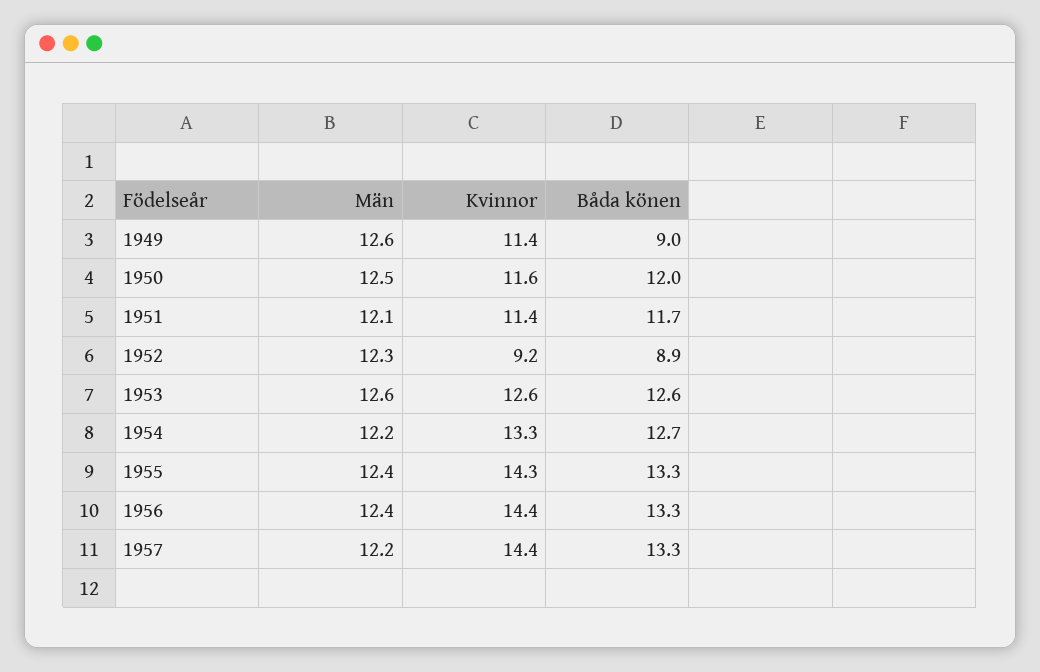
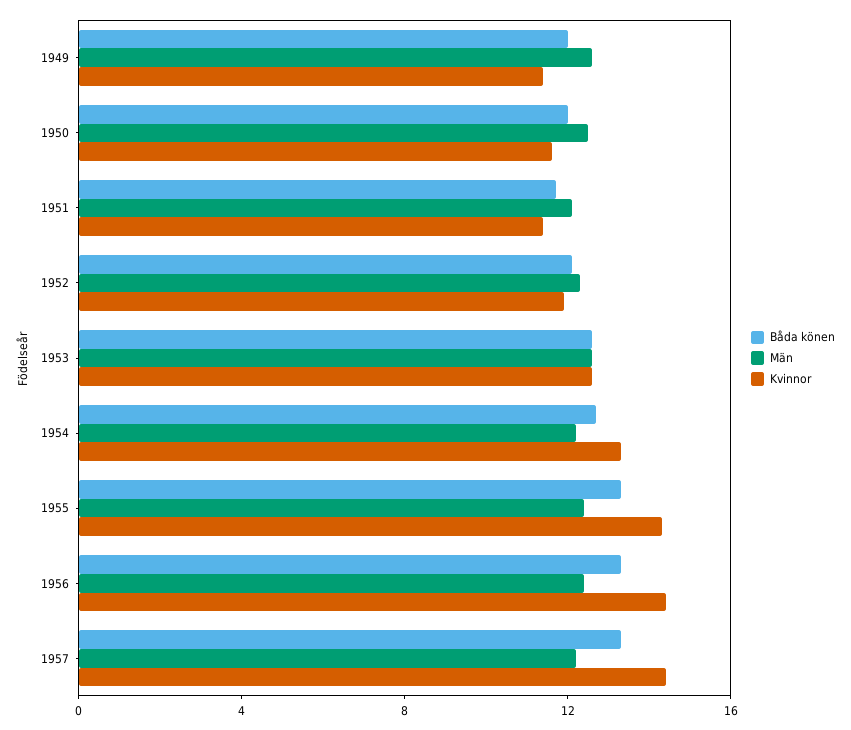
  {
    "Män": {
      "1949": 12.6,
      "1950": 12.5,
      "1951": 12.1,
      "1952": 12.3,
      "1953": 12.6,
      "1954": 12.2,
      "1955": 12.4,
      "1956": 12.4,
      "1957": 12.2
    },
    "Kvinnor": {
      "1949": 11.4,
      "1950": 11.6,
      "1951": 11.4,
-     "1952": 9.2,
+     "1952": 12,
      "1953": 12.6,
      "1954": 13.3,
      "1955": 14.3,
      "1956": 14.4,
      "1957": 14.4
    },
    "Båda könen": {
-     "1949": 9,
+     "1949": 12,
      "1950": 12,
      "1951": 11.7,
-     "1952": 8.9,
+     "1952": 12,
      "1953": 12.6,
      "1954": 12.7,
      "1955": 13.3,
      "1956": 13.3,
      "1957": 13.3
    }
  }

